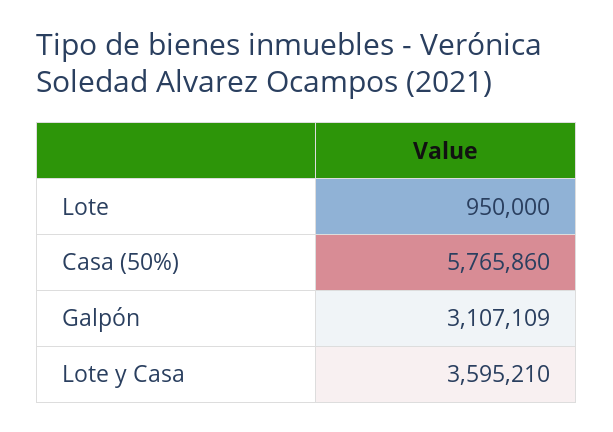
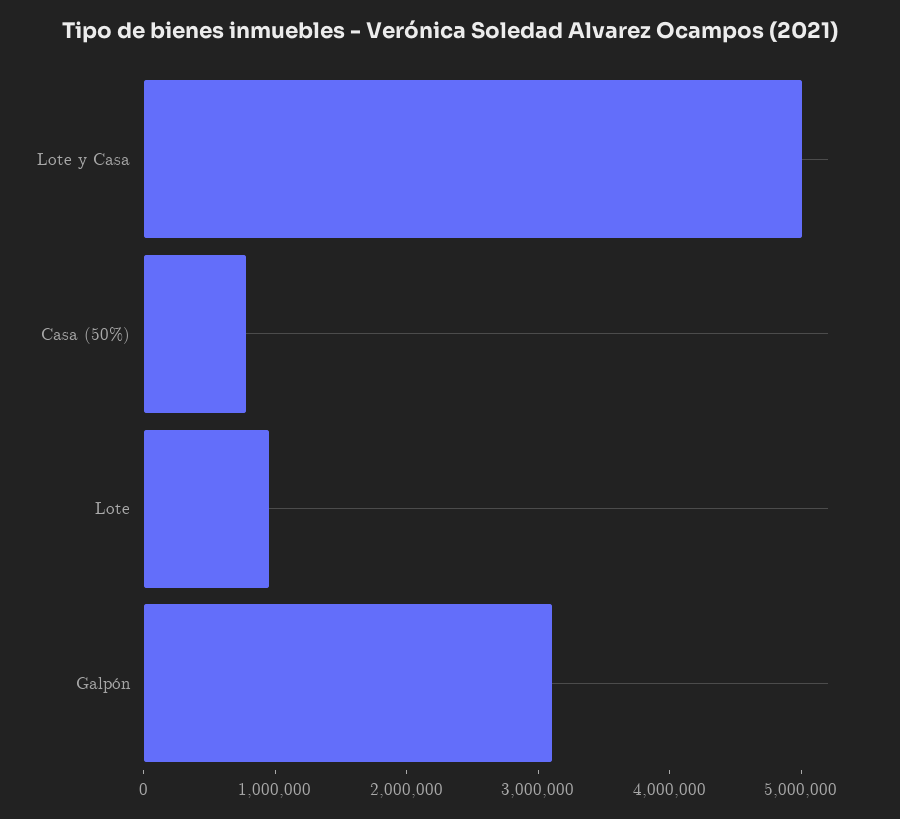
  {
    "Lote": 950000,
-   "Casa (50%)": 5765860,
+   "Casa (50%)": 800000,
    "Galpón": 3107109,
-   "Lote y Casa": 3595210
+   "Lote y Casa": 5000000
  }

